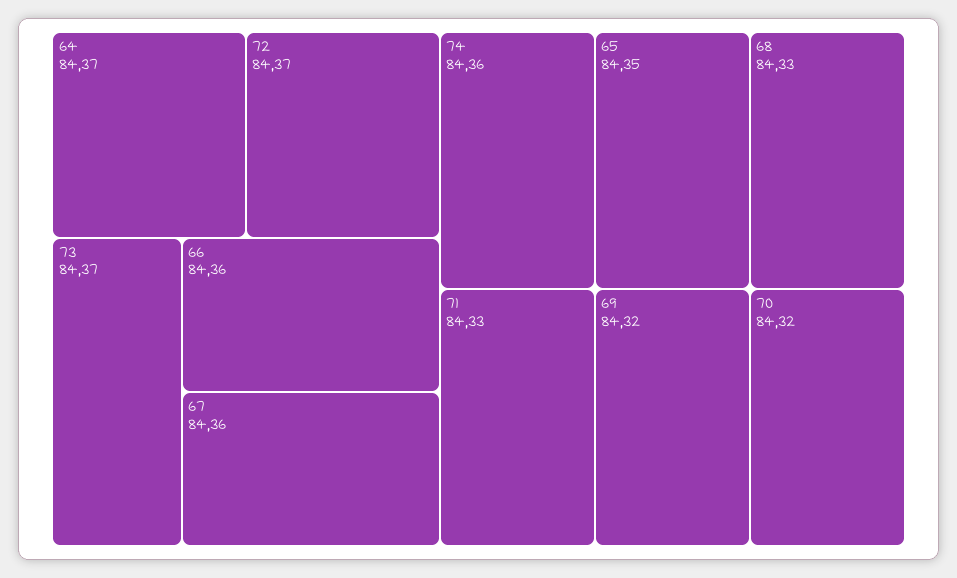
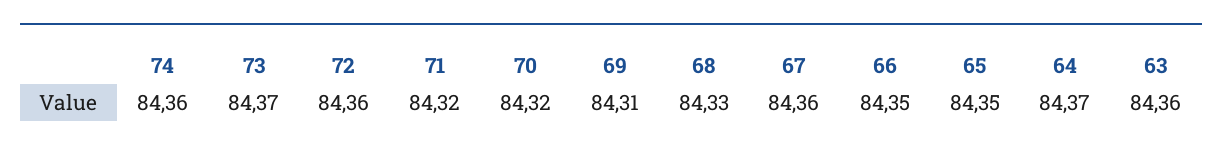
  {
    "64": 84.37,
-   "72": 84.37,
+   "72": 84.36,
    "73": 84.37,
-   "66": 84.36,
+   "66": 84.35,
    "67": 84.36,
    "74": 84.36,
    "65": 84.35,
    "68": 84.33,
-   "71": 84.33,
+   "71": 84.32,
-   "69": 84.32,
+   "69": 84.31,
-   "70": 84.32
+   "70": 84.32,
+   "63": 84.36
  }

